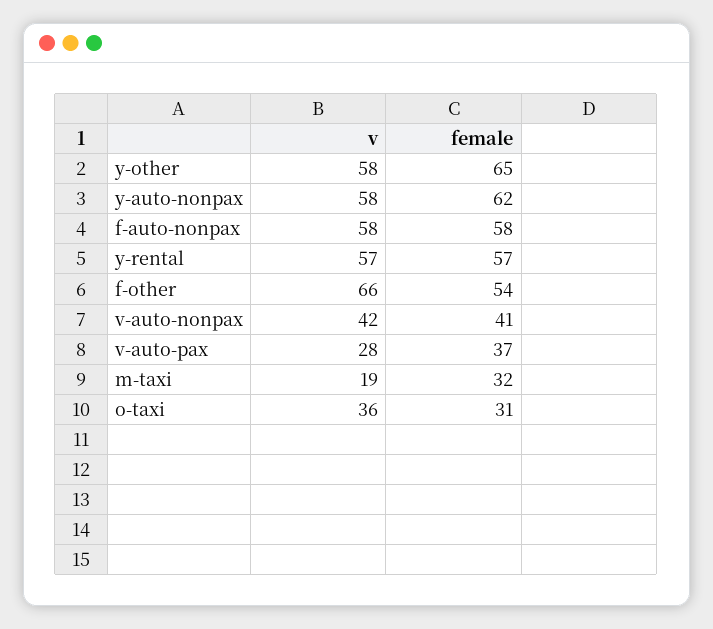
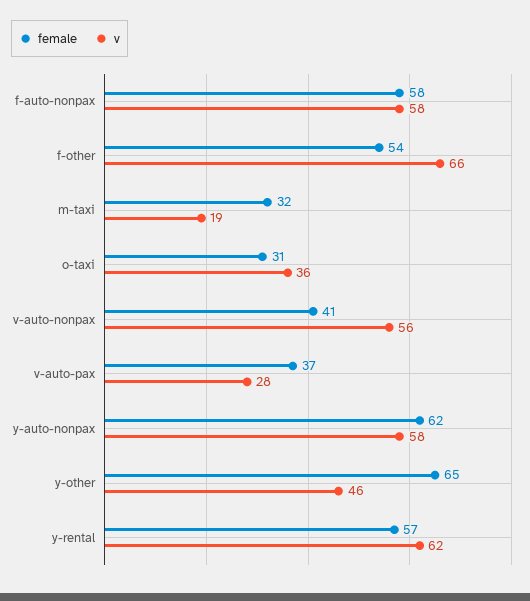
  {
    "v": {
-     "y-other": 58,
+     "y-other": 46,
      "y-auto-nonpax": 58,
      "f-auto-nonpax": 58,
-     "y-rental": 57,
+     "y-rental": 62,
      "f-other": 66,
-     "v-auto-nonpax": 42,
+     "v-auto-nonpax": 56,
      "v-auto-pax": 28,
      "m-taxi": 19,
      "o-taxi": 36
    },
    "female": {
      "y-other": 65,
      "y-auto-nonpax": 62,
      "f-auto-nonpax": 58,
      "y-rental": 57,
      "f-other": 54,
      "v-auto-nonpax": 41,
      "v-auto-pax": 37,
      "m-taxi": 32,
      "o-taxi": 31
    }
  }

